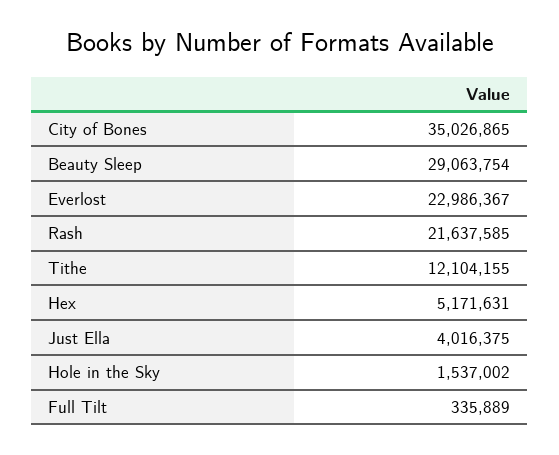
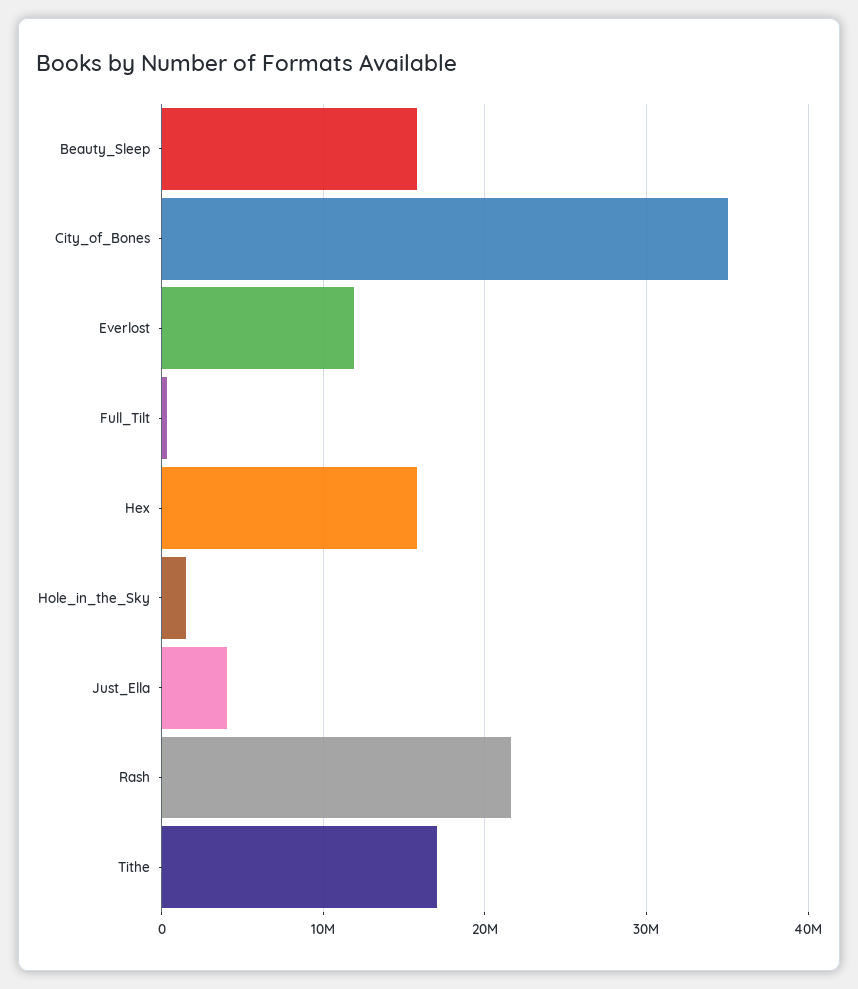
  {
    "City of Bones": 35026865,
-   "Beauty Sleep": 29063754,
+   "Beauty Sleep": 16000000,
-   "Everlost": 22986367,
+   "Everlost": 12000000,
    "Rash": 21637585,
-   "Tithe": 12104155,
+   "Tithe": 17000000,
-   "Hex": 5171631,
+   "Hex": 16000000,
    "Just Ella": 4016375,
    "Hole in the Sky": 1537002,
    "Full Tilt": 335889
  }

